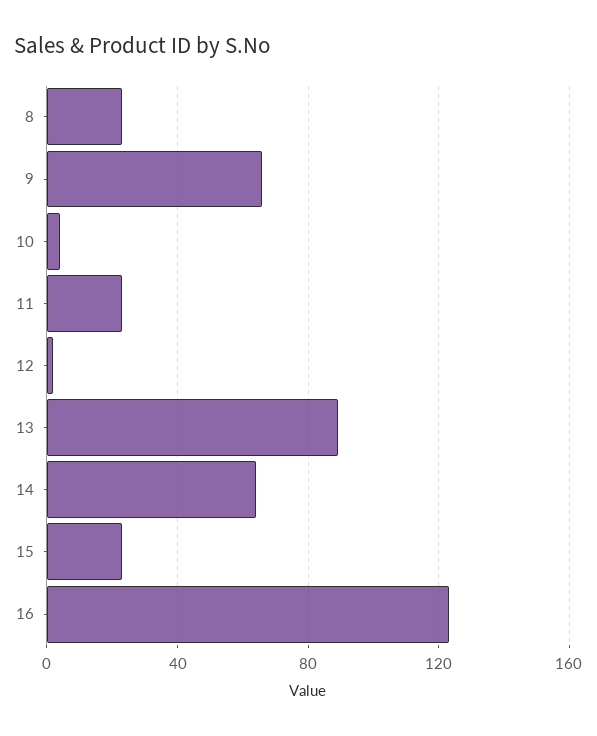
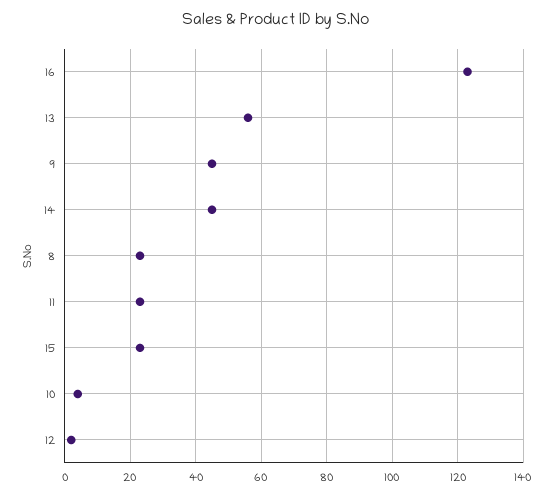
  {
    "8": 25,
-   "9": 65,
+   "9": 45,
    "10": 5,
    "11": 25,
    "12": 0,
-   "13": 90,
+   "13": 55,
-   "14": 65,
+   "14": 45,
    "15": 25,
    "16": 125
  }

